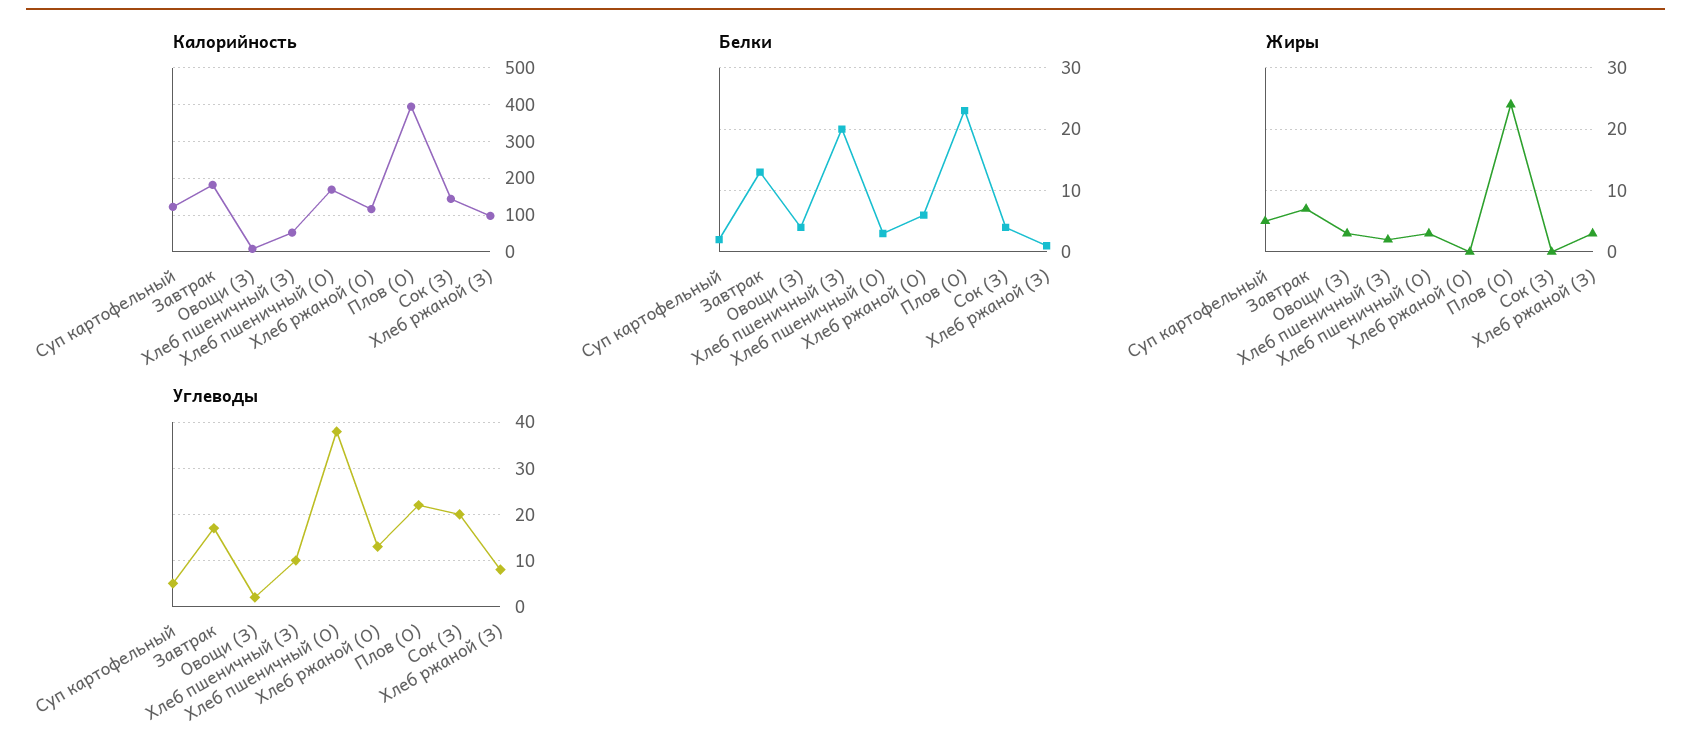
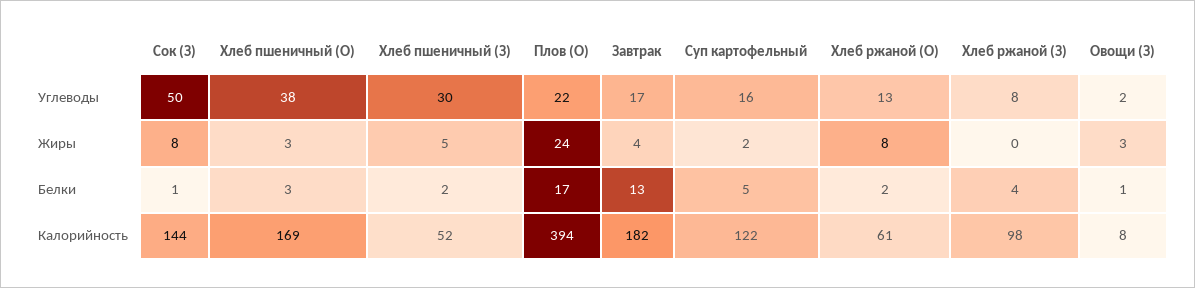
  {
    "Калорийность": {
      "Суп картофельный": 122,
      "Завтрак": 182,
      "Овощи (З)": 8,
      "Хлеб пшеничный (З)": 52,
      "Хлеб пшеничный (О)": 169,
-     "Хлеб ржаной (О)": 120,
+     "Хлеб ржаной (О)": 61,
      "Плов (О)": 394,
      "Сок (З)": 144,
      "Хлеб ржаной (З)": 98
    },
    "Белки": {
-     "Суп картофельный": 2,
+     "Суп картофельный": 5,
      "Завтрак": 13,
-     "Овощи (З)": 4,
+     "Овощи (З)": 1,
-     "Хлеб пшеничный (З)": 20,
+     "Хлеб пшеничный (З)": 2,
      "Хлеб пшеничный (О)": 3,
-     "Хлеб ржаной (О)": 6,
+     "Хлеб ржаной (О)": 2,
-     "Плов (О)": 23,
+     "Плов (О)": 17,
-     "Сок (З)": 4,
+     "Сок (З)": 1,
-     "Хлеб ржаной (З)": 1
+     "Хлеб ржаной (З)": 4
    },
    "Жиры": {
-     "Суп картофельный": 5,
+     "Суп картофельный": 2,
-     "Завтрак": 7,
+     "Завтрак": 4,
      "Овощи (З)": 3,
-     "Хлеб пшеничный (З)": 2,
+     "Хлеб пшеничный (З)": 5,
      "Хлеб пшеничный (О)": 3,
-     "Хлеб ржаной (О)": 0,
+     "Хлеб ржаной (О)": 8,
      "Плов (О)": 24,
-     "Сок (З)": 0,
+     "Сок (З)": 8,
-     "Хлеб ржаной (З)": 3
+     "Хлеб ржаной (З)": 0
    },
    "Углеводы": {
-     "Суп картофельный": 5,
+     "Суп картофельный": 16,
      "Завтрак": 17,
      "Овощи (З)": 2,
-     "Хлеб пшеничный (З)": 10,
+     "Хлеб пшеничный (З)": 30,
      "Хлеб пшеничный (О)": 38,
      "Хлеб ржаной (О)": 13,
      "Плов (О)": 22,
-     "Сок (З)": 20,
+     "Сок (З)": 50,
      "Хлеб ржаной (З)": 8
    }
  }

